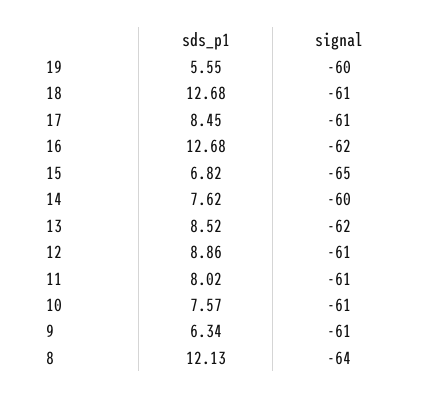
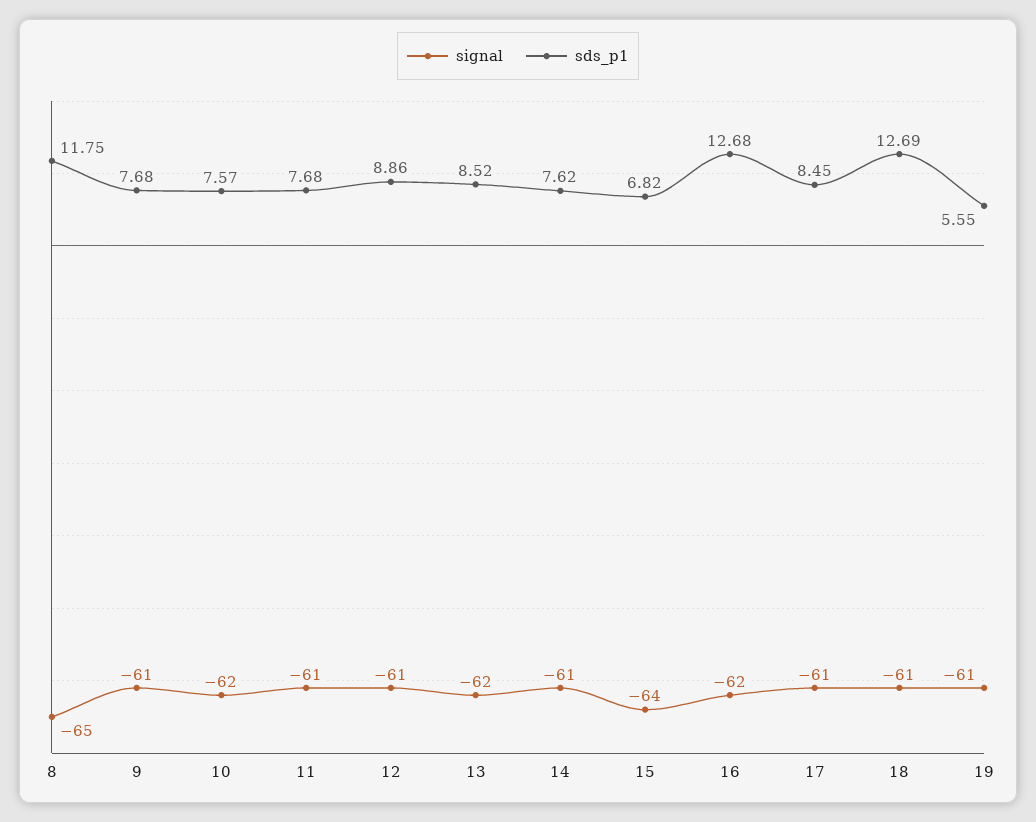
  {
    "sds_p1": {
      "19": 5.55,
-     "18": 12.68,
+     "18": 12.69,
      "17": 8.45,
      "16": 12.68,
      "15": 6.82,
      "14": 7.62,
      "13": 8.52,
      "12": 8.86,
-     "11": 8.02,
+     "11": 7.68,
      "10": 7.57,
-     "9": 6.34,
+     "9": 7.68,
-     "8": 12.13
+     "8": 11.75
    },
    "signal": {
-     "19": -60,
+     "19": -61,
      "18": -61,
      "17": -61,
      "16": -62,
-     "15": -65,
+     "15": -64,
-     "14": -60,
+     "14": -61,
      "13": -62,
      "12": -61,
      "11": -61,
-     "10": -61,
+     "10": -62,
      "9": -61,
-     "8": -64
+     "8": -65
    }
  }

